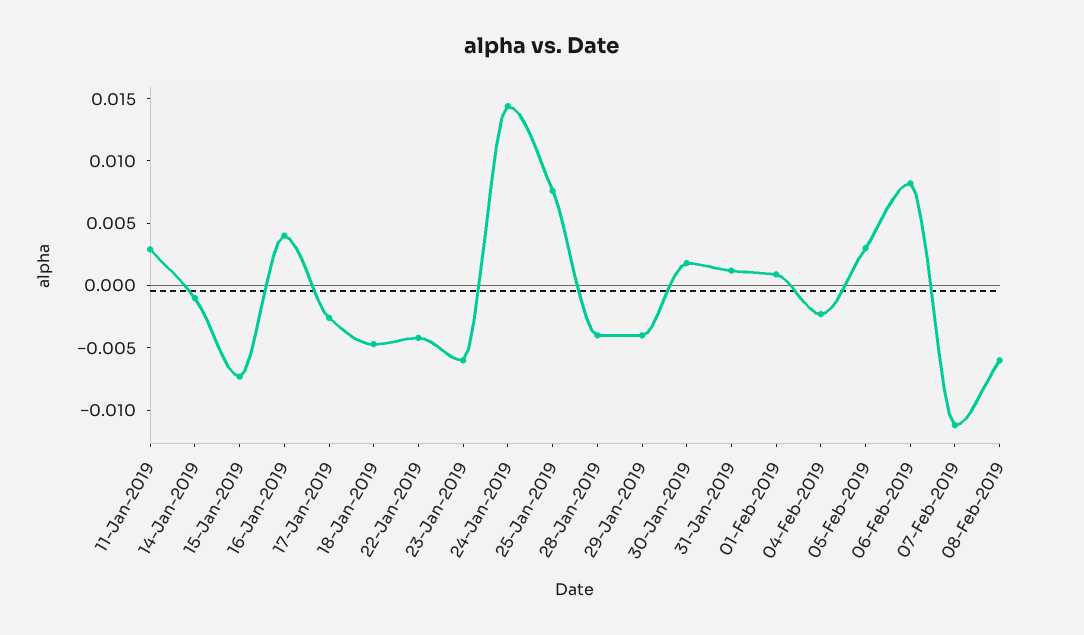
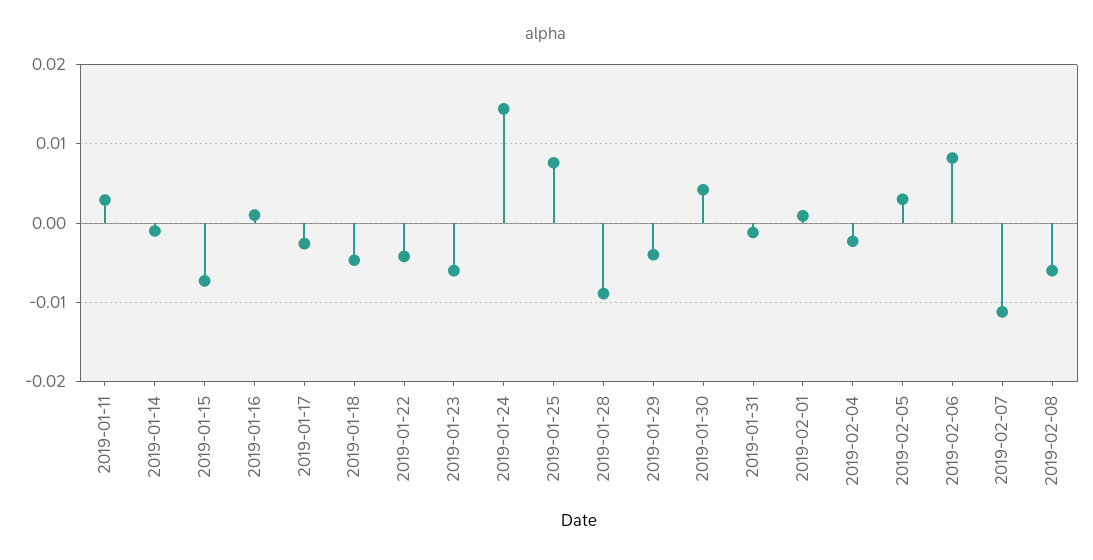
  {
    "11-Jan-2019": 0.003,
    "14-Jan-2019": -0.001,
    "15-Jan-2019": -0.007,
-   "16-Jan-2019": 0.004,
+   "16-Jan-2019": 0.001,
    "17-Jan-2019": -0.003,
    "18-Jan-2019": -0.005,
    "22-Jan-2019": -0.004,
    "23-Jan-2019": -0.006,
    "24-Jan-2019": 0.014,
    "25-Jan-2019": 0.008,
-   "28-Jan-2019": -0.004,
+   "28-Jan-2019": -0.009,
    "29-Jan-2019": -0.004,
-   "30-Jan-2019": 0.002,
+   "30-Jan-2019": 0.004,
-   "31-Jan-2019": 0.001,
+   "31-Jan-2019": -0.001,
    "01-Feb-2019": 0.001,
    "04-Feb-2019": -0.002,
    "05-Feb-2019": 0.003,
    "06-Feb-2019": 0.008,
    "07-Feb-2019": -0.011,
    "08-Feb-2019": -0.006
  }

